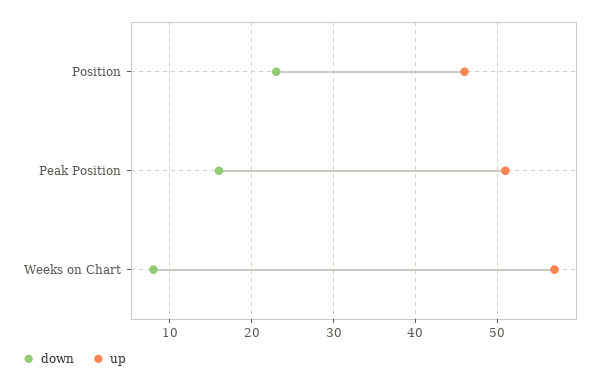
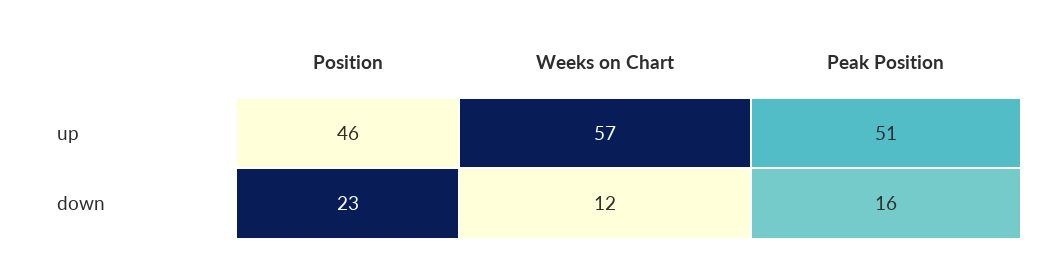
  {
    "down": {
      "Position": 23,
      "Peak Position": 16,
-     "Weeks on Chart": 8
+     "Weeks on Chart": 12
    },
    "up": {
      "Position": 46,
      "Peak Position": 51,
      "Weeks on Chart": 57
    }
  }

